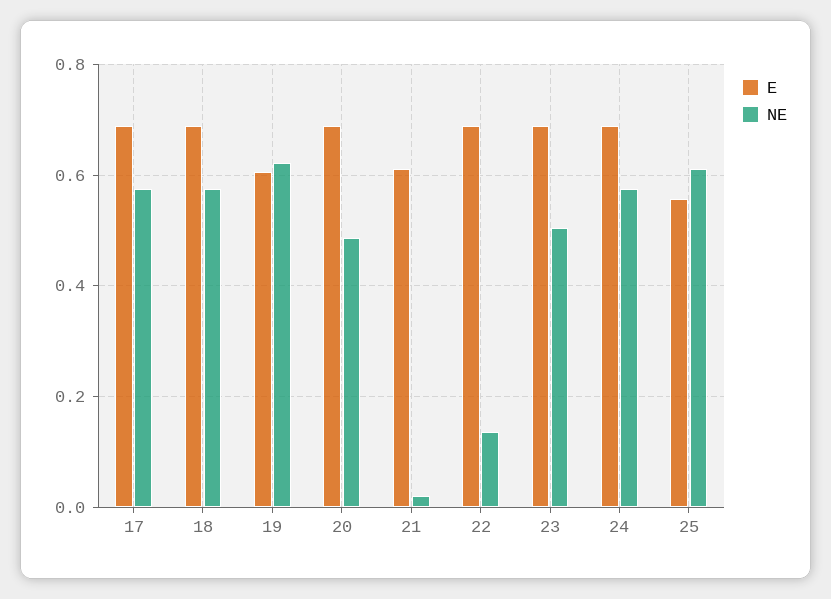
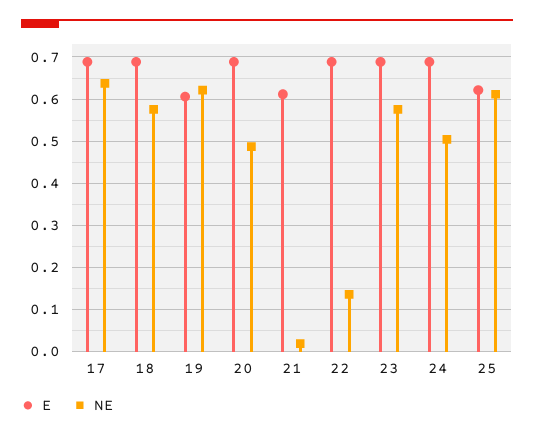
  {
    "E": {
      "17": 0.68,
      "18": 0.68,
      "19": 0.6,
      "20": 0.68,
      "21": 0.62,
      "22": 0.68,
      "23": 0.68,
      "24": 0.68,
-     "25": 0.56
+     "25": 0.62
    },
    "NE": {
-     "17": 0.58,
+     "17": 0.64,
      "18": 0.58,
      "19": 0.62,
      "20": 0.48,
      "21": 0.02,
      "22": 0.14,
-     "23": 0.5,
+     "23": 0.58,
-     "24": 0.58,
+     "24": 0.5,
      "25": 0.62
    }
  }

